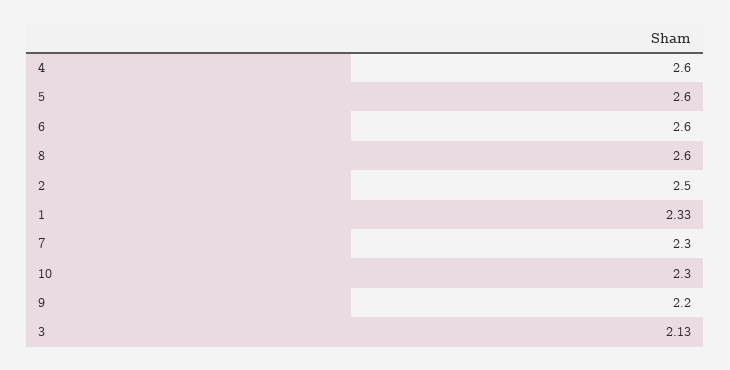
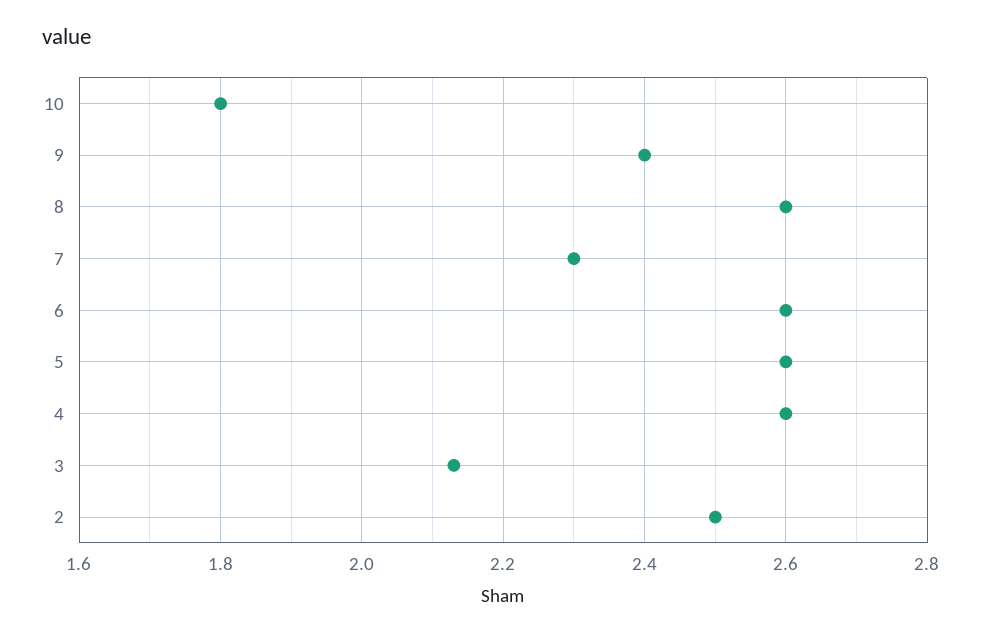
  {
    "4": 2.6,
    "5": 2.6,
    "6": 2.6,
    "8": 2.6,
    "2": 2.5,
-   "1": 2.33,
    "7": 2.3,
-   "10": 2.3,
+   "10": 1.8,
-   "9": 2.2,
+   "9": 2.4,
    "3": 2.13
  }

